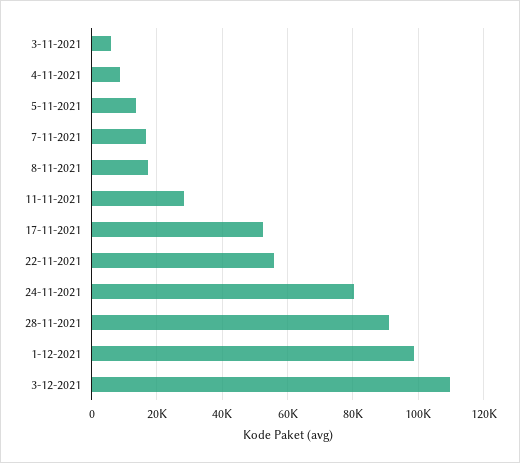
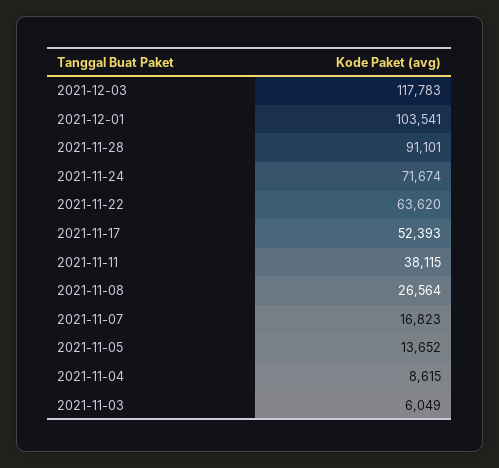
  {
    "3-11-2021": 6049,
    "4-11-2021": 8615,
    "5-11-2021": 13652,
    "7-11-2021": 16823,
-   "8-11-2021": 18000,
+   "8-11-2021": 26564,
-   "11-11-2021": 28000,
+   "11-11-2021": 38115,
    "17-11-2021": 52393,
-   "22-11-2021": 56000,
+   "22-11-2021": 63620,
-   "24-11-2021": 80000,
+   "24-11-2021": 71674,
    "28-11-2021": 91101,
-   "1-12-2021": 98000,
+   "1-12-2021": 103541,
-   "3-12-2021": 110000
+   "3-12-2021": 117783
  }

